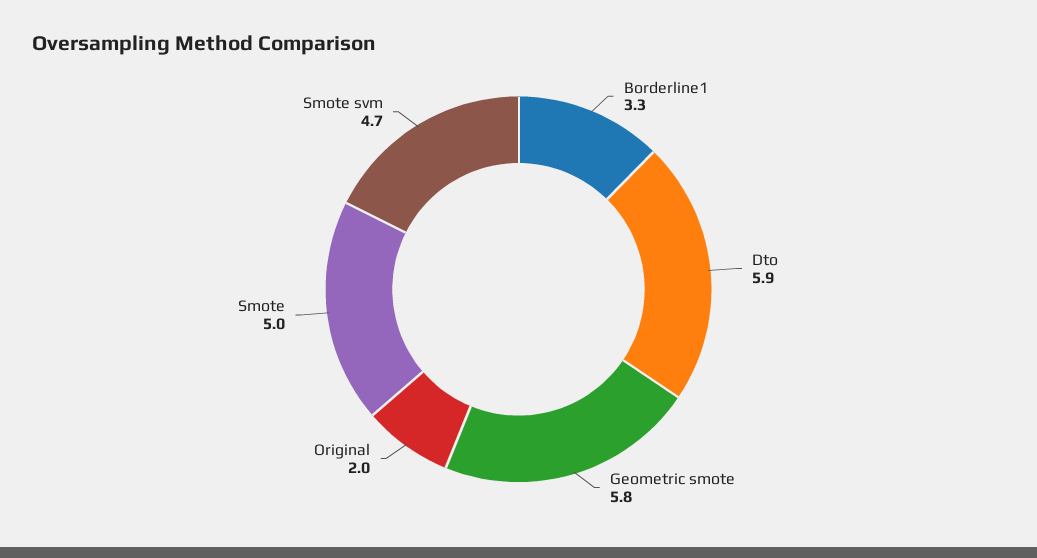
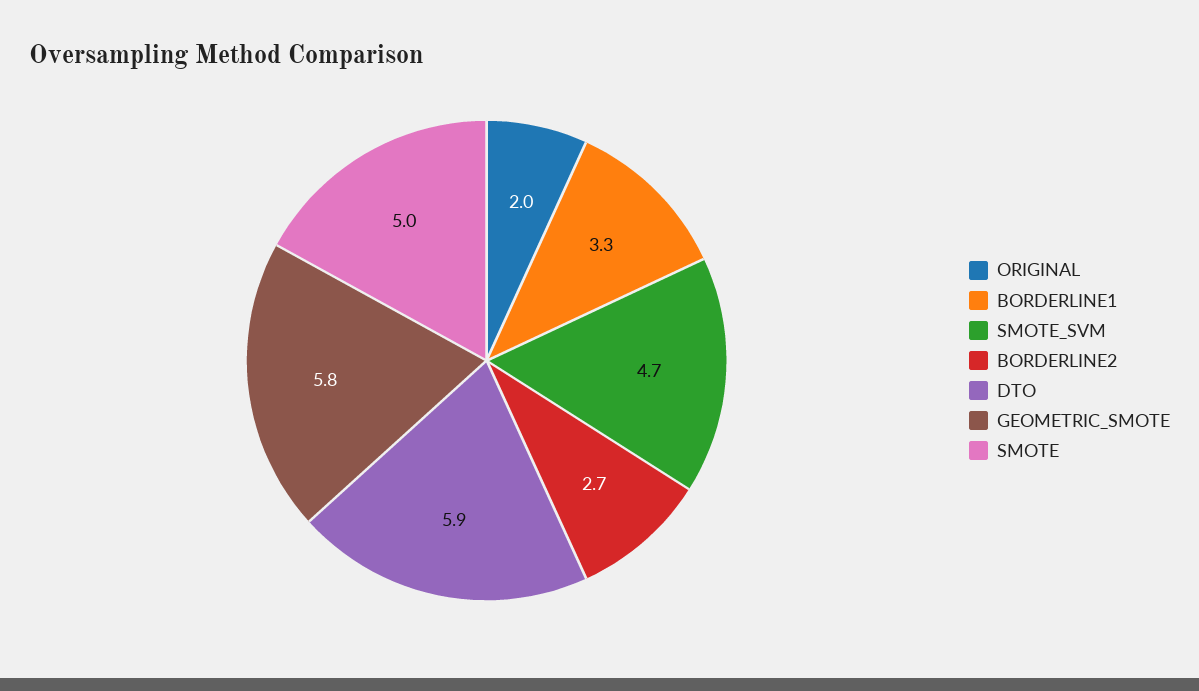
  {
    "Borderline1": 3.3,
    "Dto": 5.9,
    "Geometric smote": 5.8,
    "Original": 2,
    "Smote": 5,
-   "Smote svm": 4.7
+   "Smote svm": 4.7,
+   "BORDERLINE2": 2.7
  }

